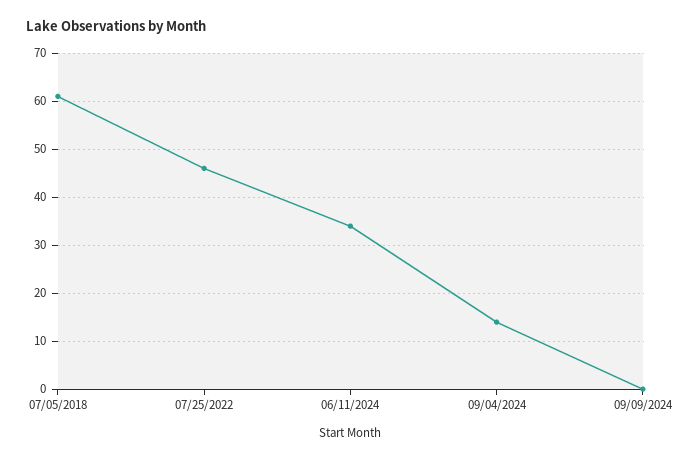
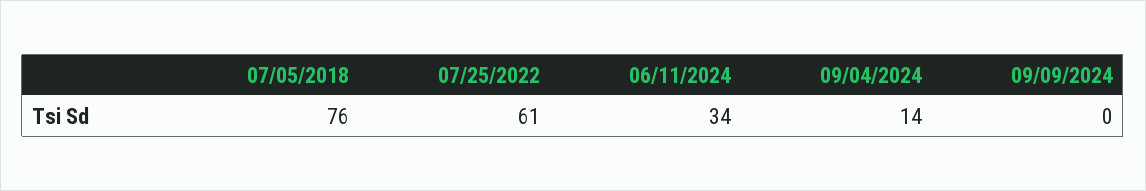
  {
-   "07/05/2018": 60,
+   "07/05/2018": 76,
-   "07/25/2022": 45,
+   "07/25/2022": 61,
    "06/11/2024": 34,
    "09/04/2024": 14,
    "09/09/2024": 0
  }

